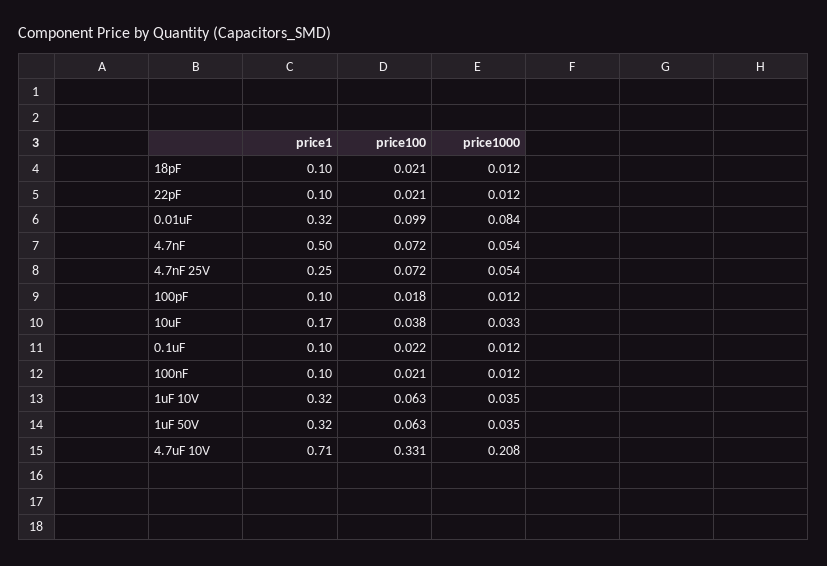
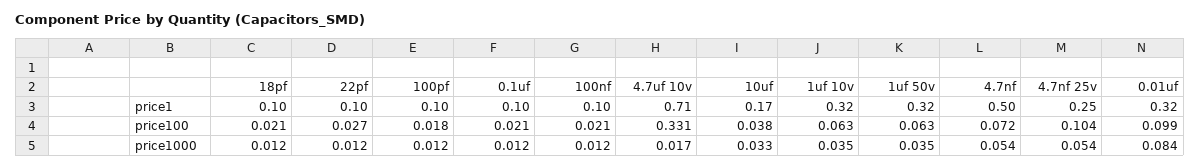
  {
    "price1": {
      "18pF": 0.1,
      "22pF": 0.1,
      "0.01uF": 0.32,
      "4.7nF": 0.5,
      "4.7nF 25V": 0.25,
      "100pF": 0.1,
      "10uF": 0.17,
      "0.1uF": 0.1,
      "100nF": 0.1,
      "1uF 10V": 0.32,
      "1uF 50V": 0.32,
      "4.7uF 10V": 0.71
    },
    "price100": {
      "18pF": 0.021,
-     "22pF": 0.021,
+     "22pF": 0.027,
      "0.01uF": 0.099,
      "4.7nF": 0.072,
-     "4.7nF 25V": 0.072,
+     "4.7nF 25V": 0.104,
      "100pF": 0.018,
      "10uF": 0.038,
-     "0.1uF": 0.022,
+     "0.1uF": 0.021,
      "100nF": 0.021,
      "1uF 10V": 0.063,
      "1uF 50V": 0.063,
      "4.7uF 10V": 0.331
    },
    "price1000": {
      "18pF": 0.012,
      "22pF": 0.012,
      "0.01uF": 0.084,
      "4.7nF": 0.054,
      "4.7nF 25V": 0.054,
      "100pF": 0.012,
      "10uF": 0.033,
      "0.1uF": 0.012,
      "100nF": 0.012,
      "1uF 10V": 0.035,
      "1uF 50V": 0.035,
-     "4.7uF 10V": 0.208
+     "4.7uF 10V": 0.017
    }
  }

